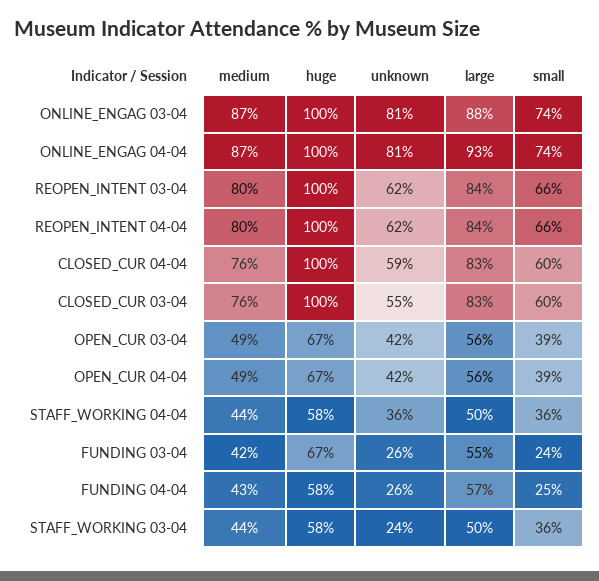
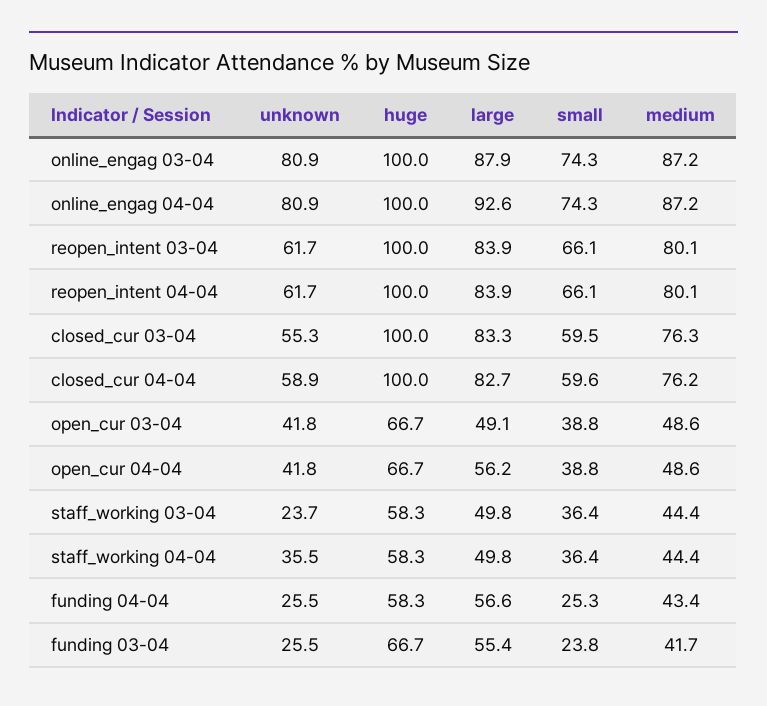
  {
    "medium": {
      "ONLINE_ENGAG 03-04": 87.2,
      "ONLINE_ENGAG 04-04": 87.2,
      "REOPEN_INTENT 03-04": 80.1,
      "REOPEN_INTENT 04-04": 80.1,
      "CLOSED_CUR 04-04": 76.2,
      "CLOSED_CUR 03-04": 76.3,
      "OPEN_CUR 03-04": 48.6,
      "OPEN_CUR 04-04": 48.6,
      "STAFF_WORKING 04-04": 44.4,
      "FUNDING 03-04": 41.7,
      "FUNDING 04-04": 43.4,
      "STAFF_WORKING 03-04": 44.4
    },
    "huge": {
      "ONLINE_ENGAG 03-04": 100,
      "ONLINE_ENGAG 04-04": 100,
      "REOPEN_INTENT 03-04": 100,
      "REOPEN_INTENT 04-04": 100,
      "CLOSED_CUR 04-04": 100,
      "CLOSED_CUR 03-04": 100,
      "OPEN_CUR 03-04": 66.7,
      "OPEN_CUR 04-04": 66.7,
      "STAFF_WORKING 04-04": 58.3,
      "FUNDING 03-04": 66.7,
      "FUNDING 04-04": 58.3,
      "STAFF_WORKING 03-04": 58.3
    },
    "unknown": {
      "ONLINE_ENGAG 03-04": 80.9,
      "ONLINE_ENGAG 04-04": 80.9,
      "REOPEN_INTENT 03-04": 61.7,
      "REOPEN_INTENT 04-04": 61.7,
      "CLOSED_CUR 04-04": 58.9,
      "CLOSED_CUR 03-04": 55.3,
      "OPEN_CUR 03-04": 41.8,
      "OPEN_CUR 04-04": 41.8,
      "STAFF_WORKING 04-04": 35.5,
      "FUNDING 03-04": 25.5,
      "FUNDING 04-04": 25.5,
      "STAFF_WORKING 03-04": 23.7
    },
    "large": {
      "ONLINE_ENGAG 03-04": 87.9,
      "ONLINE_ENGAG 04-04": 92.6,
      "REOPEN_INTENT 03-04": 83.9,
      "REOPEN_INTENT 04-04": 83.9,
      "CLOSED_CUR 04-04": 82.7,
      "CLOSED_CUR 03-04": 83.3,
-     "OPEN_CUR 03-04": 56,
+     "OPEN_CUR 03-04": 49.1,
      "OPEN_CUR 04-04": 56.2,
      "STAFF_WORKING 04-04": 49.8,
      "FUNDING 03-04": 55.4,
      "FUNDING 04-04": 56.6,
      "STAFF_WORKING 03-04": 49.8
    },
    "small": {
      "ONLINE_ENGAG 03-04": 74.3,
      "ONLINE_ENGAG 04-04": 74.3,
      "REOPEN_INTENT 03-04": 66.1,
      "REOPEN_INTENT 04-04": 66.1,
      "CLOSED_CUR 04-04": 59.6,
      "CLOSED_CUR 03-04": 59.5,
      "OPEN_CUR 03-04": 38.8,
      "OPEN_CUR 04-04": 38.8,
      "STAFF_WORKING 04-04": 36.4,
      "FUNDING 03-04": 23.8,
      "FUNDING 04-04": 25.3,
      "STAFF_WORKING 03-04": 36.4
    }
  }

